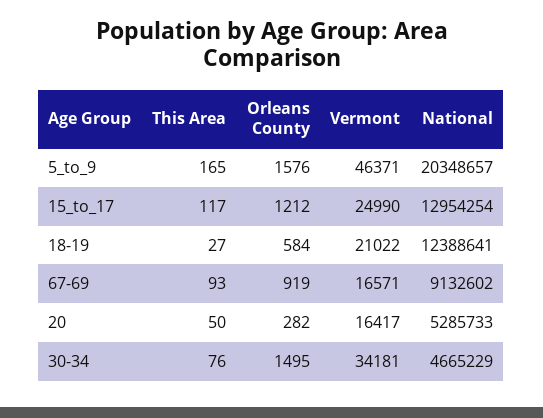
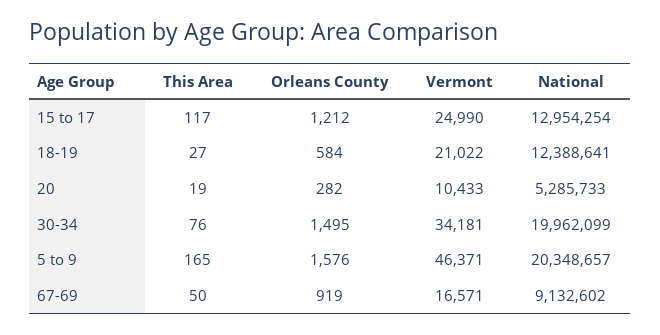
  {
    "This Area": {
      "5_to_9": 165,
      "15_to_17": 117,
      "18-19": 27,
-     "67-69": 93,
+     "67-69": 50,
-     "20": 50,
+     "20": 19,
      "30-34": 76
    },
    "Orleans County": {
      "5_to_9": 1576,
      "15_to_17": 1212,
      "18-19": 584,
      "67-69": 919,
      "20": 282,
      "30-34": 1495
    },
    "Vermont": {
      "5_to_9": 46371,
      "15_to_17": 24990,
      "18-19": 21022,
      "67-69": 16571,
-     "20": 16417,
+     "20": 10433,
      "30-34": 34181
    },
    "National": {
      "5_to_9": 20348657,
      "15_to_17": 12954254,
      "18-19": 12388641,
      "67-69": 9132602,
      "20": 5285733,
-     "30-34": 4665229
+     "30-34": 19962099
    }
  }

